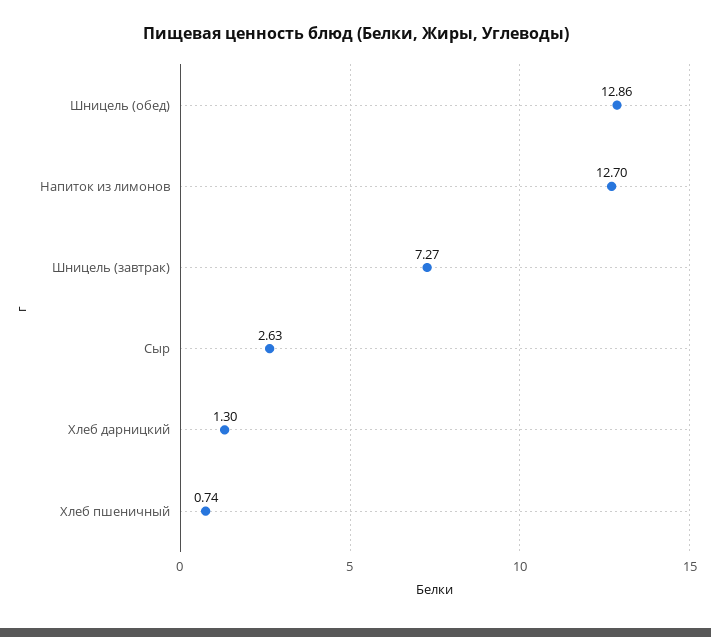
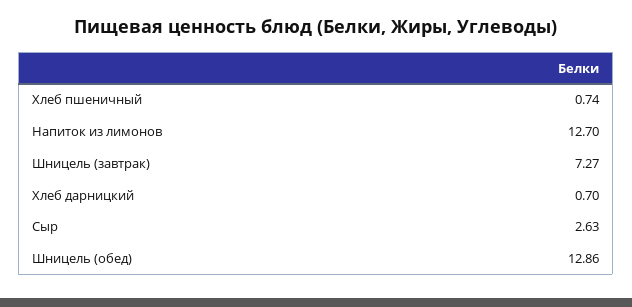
  {
    "Шницель (обед)": 12.86,
    "Напиток из лимонов": 12.7,
    "Шницель (завтрак)": 7.27,
    "Сыр": 2.63,
-   "Хлеб дарницкий": 1.3,
+   "Хлеб дарницкий": 0.7,
    "Хлеб пшеничный": 0.74
  }

